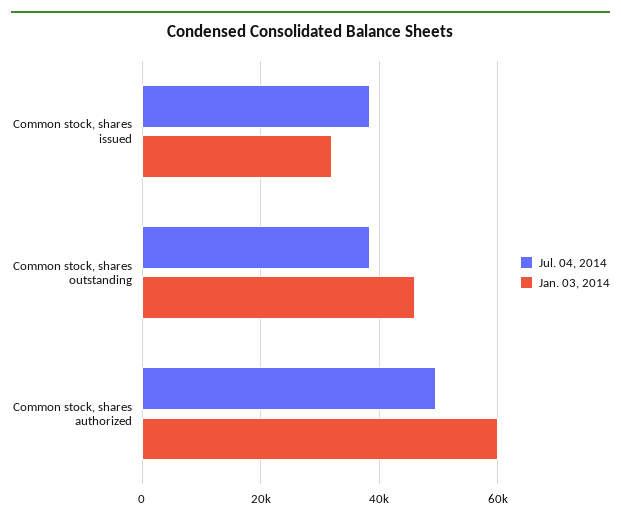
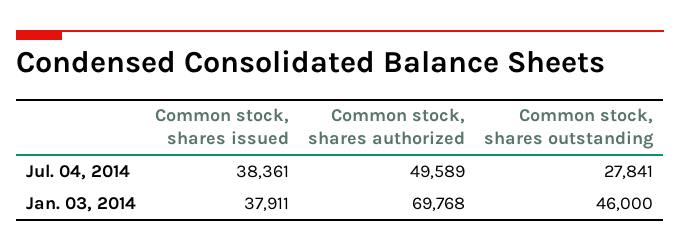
  {
    "Jul. 04, 2014": {
      "Common stock, shares issued": 38361,
-     "Common stock, shares outstanding": 38000,
+     "Common stock, shares outstanding": 27841,
      "Common stock, shares authorized": 49589
    },
    "Jan. 03, 2014": {
-     "Common stock, shares issued": 32000,
+     "Common stock, shares issued": 37911,
      "Common stock, shares outstanding": 46000,
-     "Common stock, shares authorized": 60000
+     "Common stock, shares authorized": 69768
    }
  }

